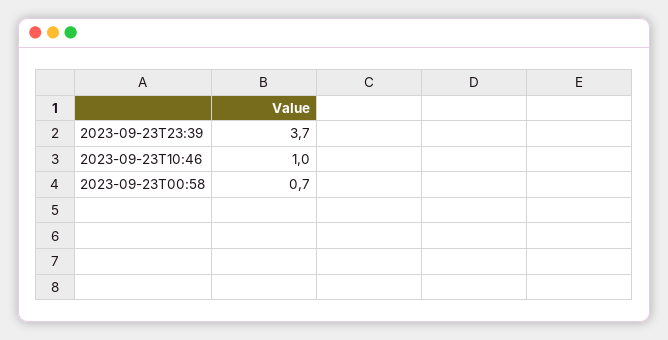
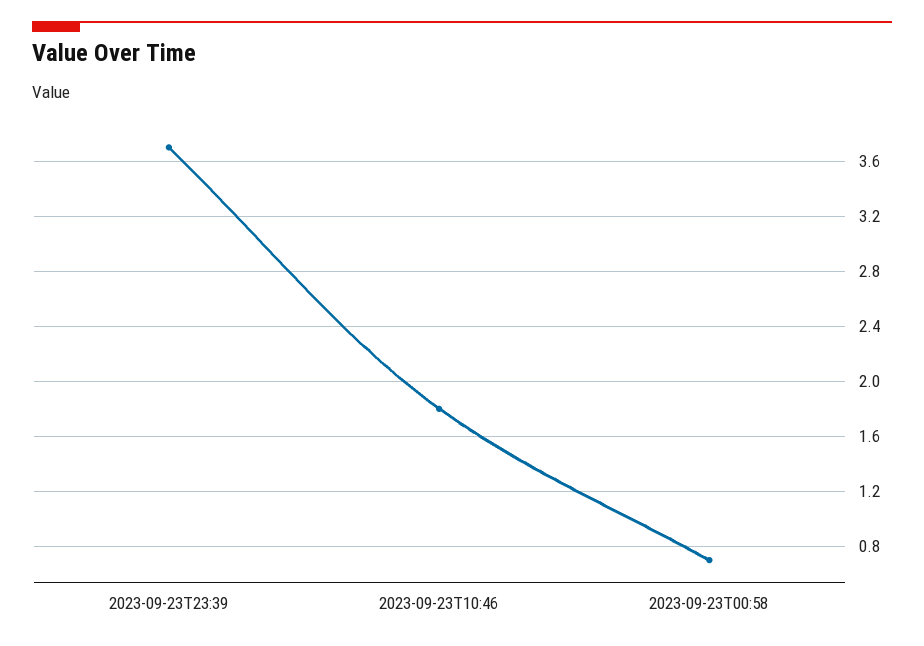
  {
    "2023-09-23T23:39": 3.7,
-   "2023-09-23T10:46": 1,
+   "2023-09-23T10:46": 1.8,
    "2023-09-23T00:58": 0.7
  }

